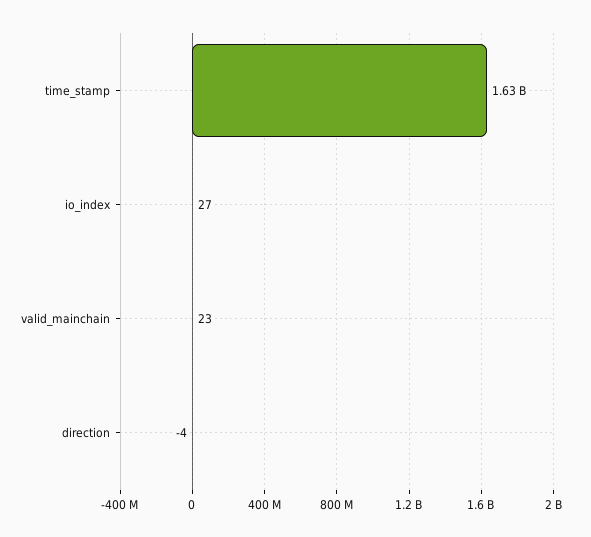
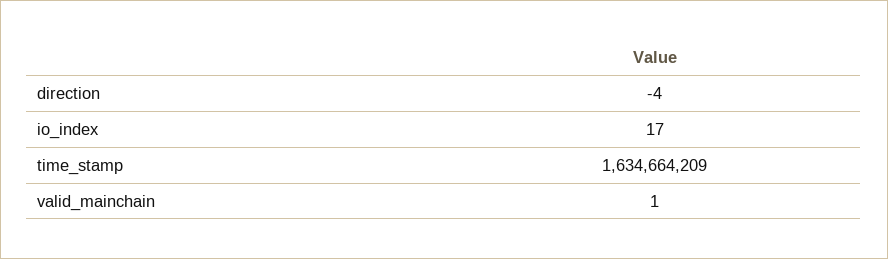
  {
    "time_stamp": 1634664209,
-   "io_index": 27,
+   "io_index": 17,
-   "valid_mainchain": 23,
+   "valid_mainchain": 1,
    "direction": -4
  }

